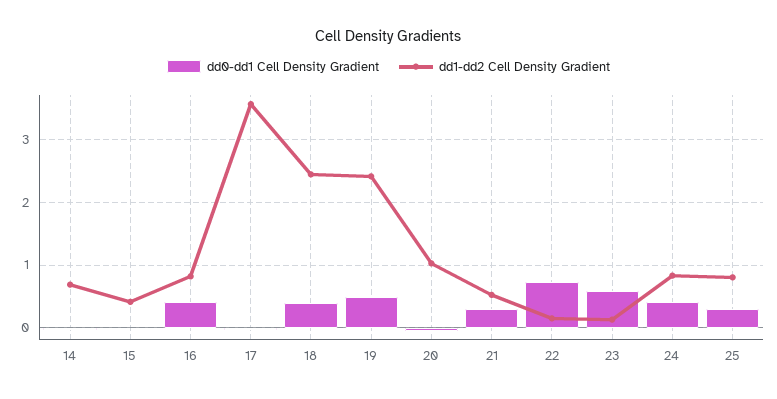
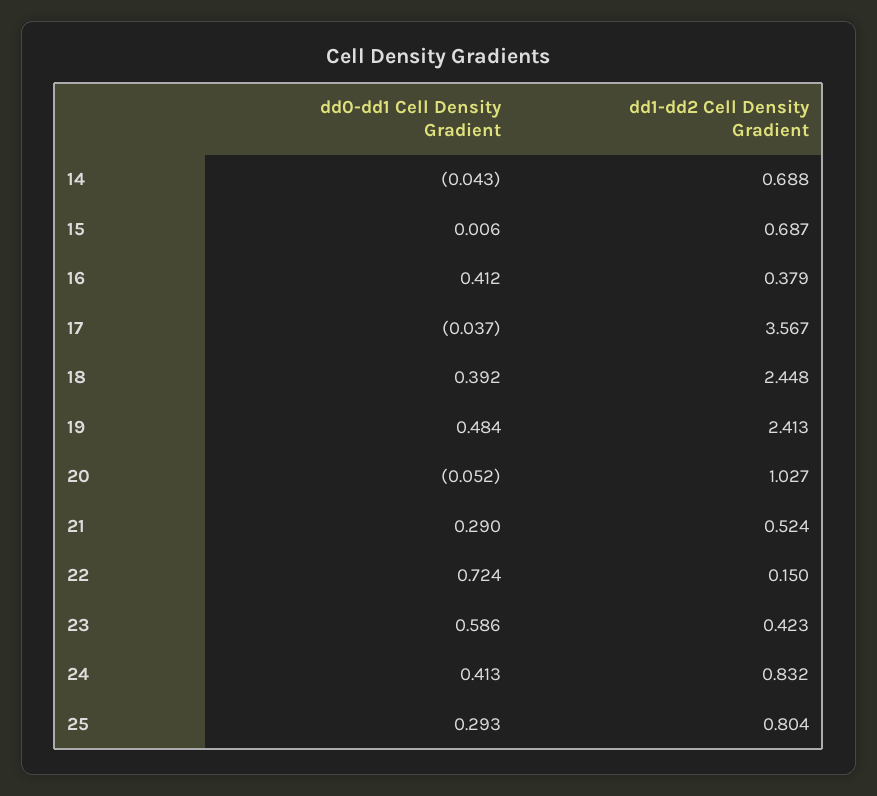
  {
    "dd0-dd1 Cell Density Gradient": {
      "14": -0.043,
      "15": 0.006,
      "16": 0.412,
      "17": -0.037,
      "18": 0.392,
      "19": 0.484,
      "20": -0.052,
      "21": 0.29,
      "22": 0.724,
      "23": 0.586,
      "24": 0.413,
      "25": 0.293
    },
    "dd1-dd2 Cell Density Gradient": {
      "14": 0.688,
-     "15": 0.4,
+     "15": 0.687,
-     "16": 0.8,
+     "16": 0.379,
      "17": 3.567,
      "18": 2.448,
      "19": 2.413,
      "20": 1.027,
      "21": 0.524,
      "22": 0.15,
-     "23": 0.1,
+     "23": 0.423,
      "24": 0.832,
      "25": 0.804
    }
  }

